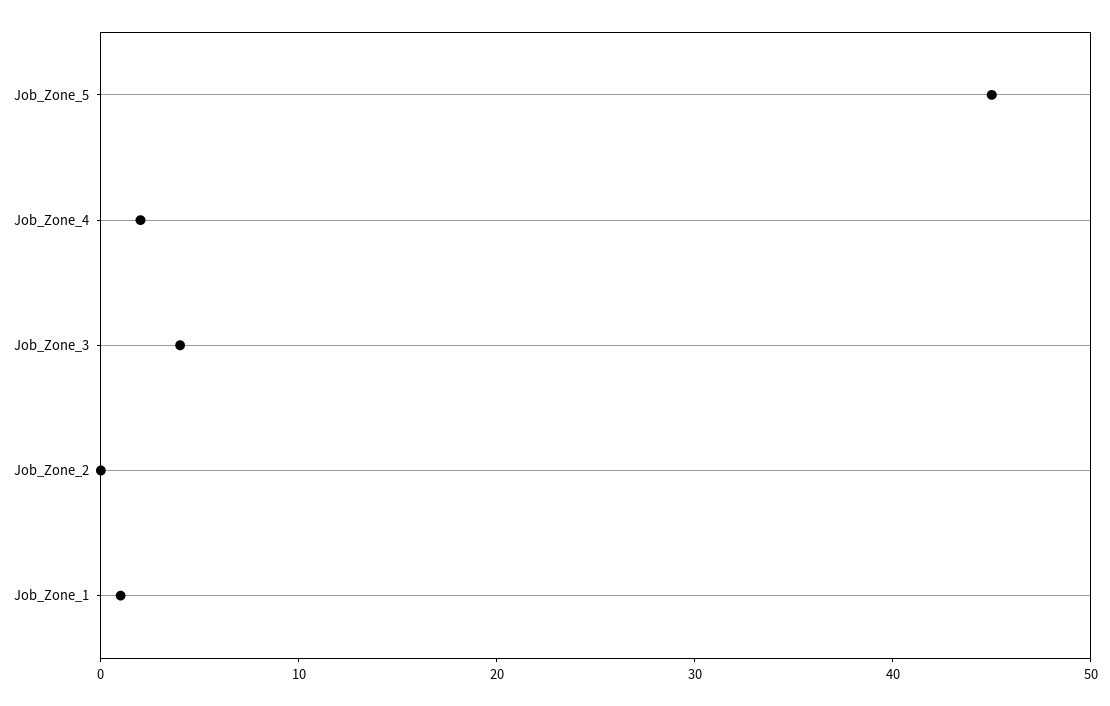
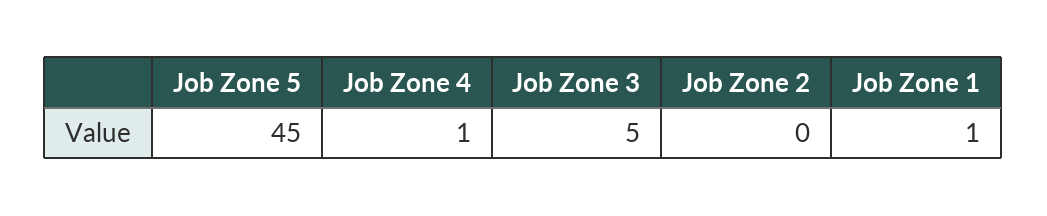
  {
    "Job_Zone_5": 45,
-   "Job_Zone_4": 2,
+   "Job_Zone_4": 1,
-   "Job_Zone_3": 4,
+   "Job_Zone_3": 5,
    "Job_Zone_2": 0,
    "Job_Zone_1": 1
  }

